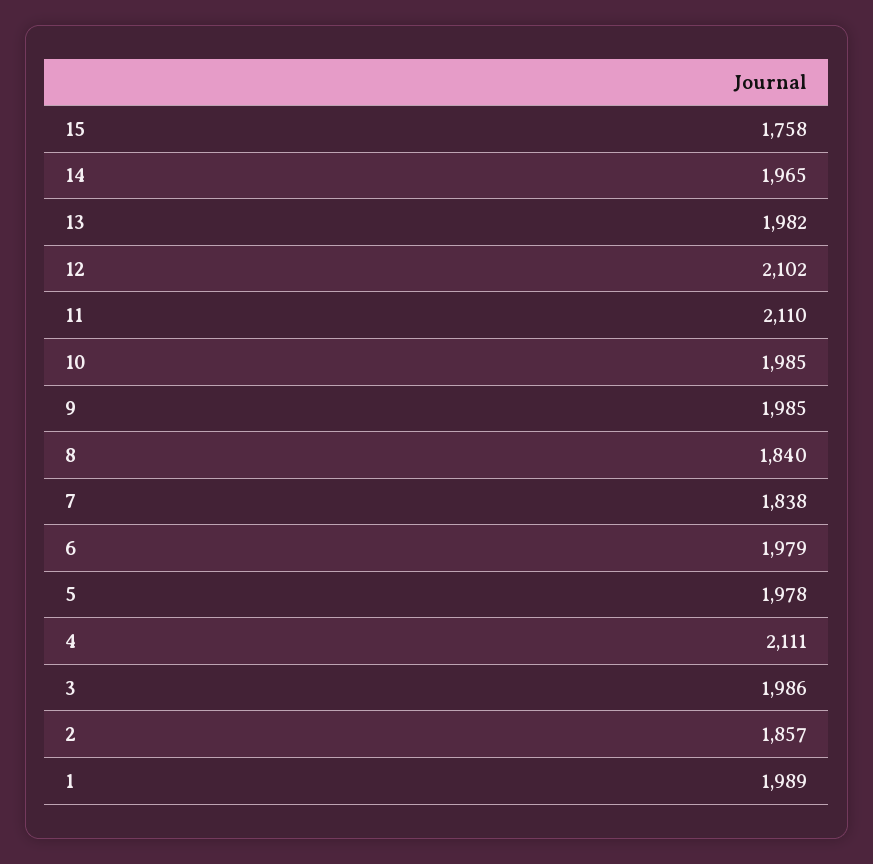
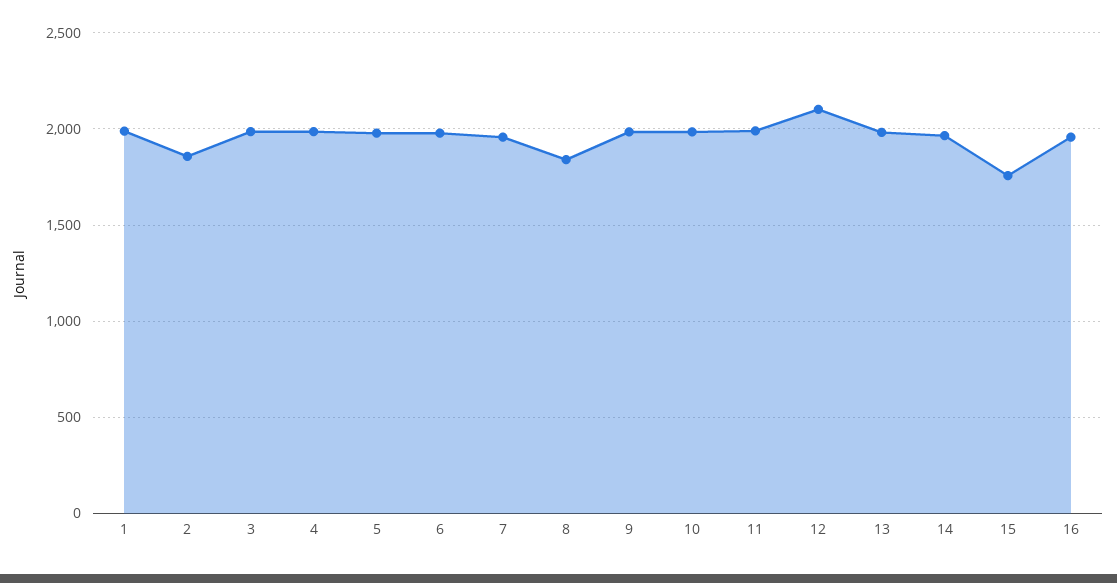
  {
    "15": 1758,
    "14": 1965,
    "13": 1982,
    "12": 2102,
-   "11": 2110,
+   "11": 2000,
    "10": 1985,
    "9": 1985,
    "8": 1840,
-   "7": 1838,
+   "7": 1950,
    "6": 1979,
    "5": 1978,
-   "4": 2111,
+   "4": 2000,
    "3": 1986,
    "2": 1857,
-   "1": 1989
+   "1": 1989,
+   "16": 1950
  }

